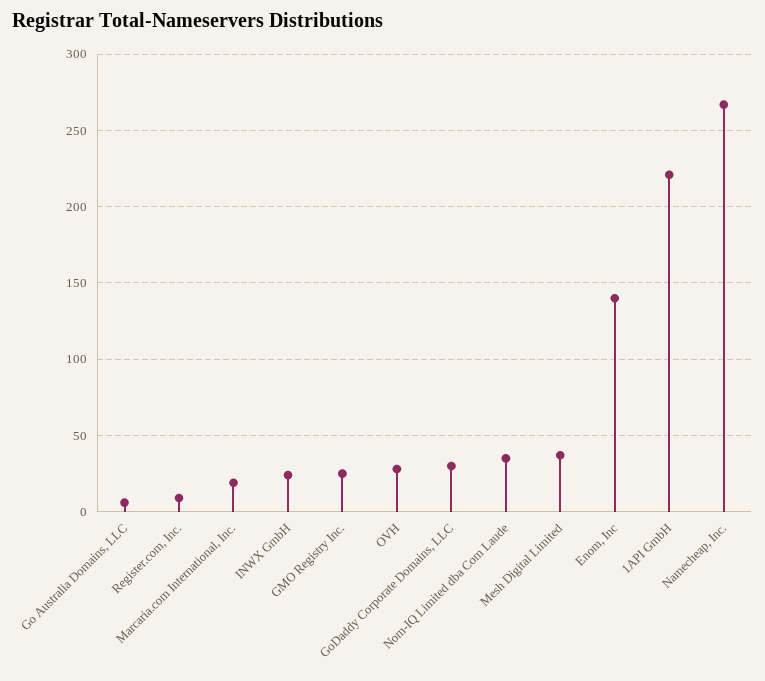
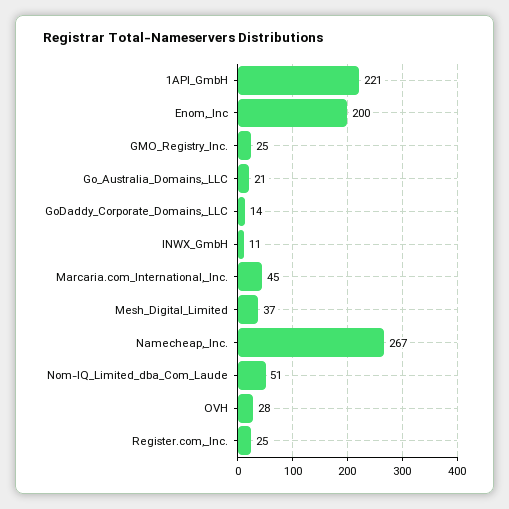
  {
-   "Go Australia Domains, LLC": 5,
+   "Go Australia Domains, LLC": 21,
-   "Register.com, Inc.": 10,
+   "Register.com, Inc.": 25,
-   "Marcaria.com International, Inc.": 20,
+   "Marcaria.com International, Inc.": 45,
-   "INWX GmbH": 25,
+   "INWX GmbH": 11,
    "GMO Registry Inc.": 25,
    "OVH": 28,
-   "GoDaddy Corporate Domains, LLC": 30,
+   "GoDaddy Corporate Domains, LLC": 14,
-   "Nom-IQ Limited dba Com Laude": 35,
+   "Nom-IQ Limited dba Com Laude": 51,
    "Mesh Digital Limited": 37,
-   "Enom, Inc": 140,
+   "Enom, Inc": 200,
    "1API GmbH": 221,
    "Namecheap, Inc.": 267
  }

